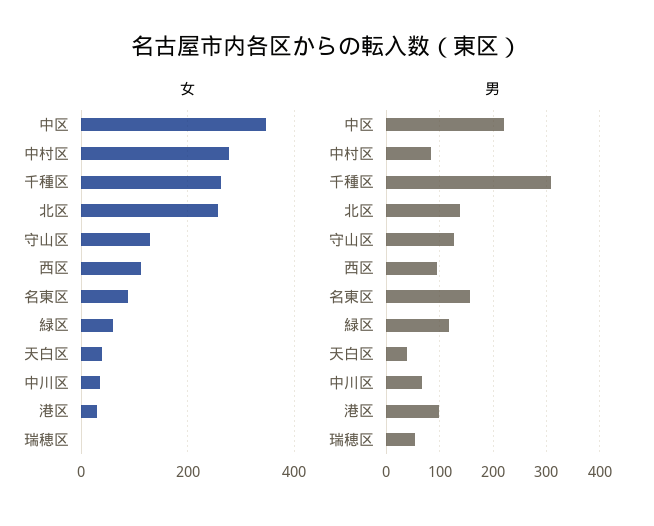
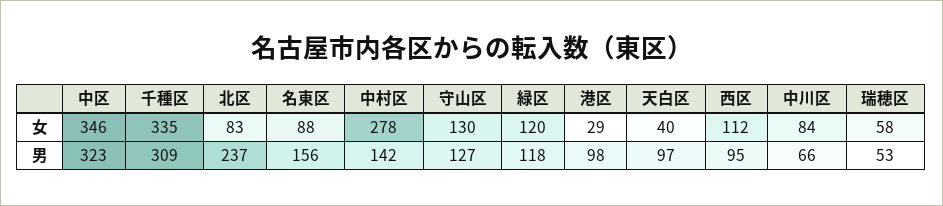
  {
    "女": {
      "中区": 346,
      "中村区": 278,
-     "千種区": 260,
+     "千種区": 335,
-     "北区": 260,
+     "北区": 83,
      "守山区": 130,
      "西区": 112,
      "名東区": 88,
-     "緑区": 60,
+     "緑区": 120,
      "天白区": 40,
-     "中川区": 40,
+     "中川区": 84,
      "港区": 29,
-     "瑞穂区": 0
+     "瑞穂区": 58
    },
    "男": {
-     "中区": 220,
+     "中区": 323,
-     "中村区": 80,
+     "中村区": 142,
      "千種区": 309,
-     "北区": 140,
+     "北区": 237,
      "守山区": 127,
      "西区": 95,
      "名東区": 156,
      "緑区": 118,
-     "天白区": 40,
+     "天白区": 97,
      "中川区": 66,
      "港区": 98,
      "瑞穂区": 53
    }
  }

